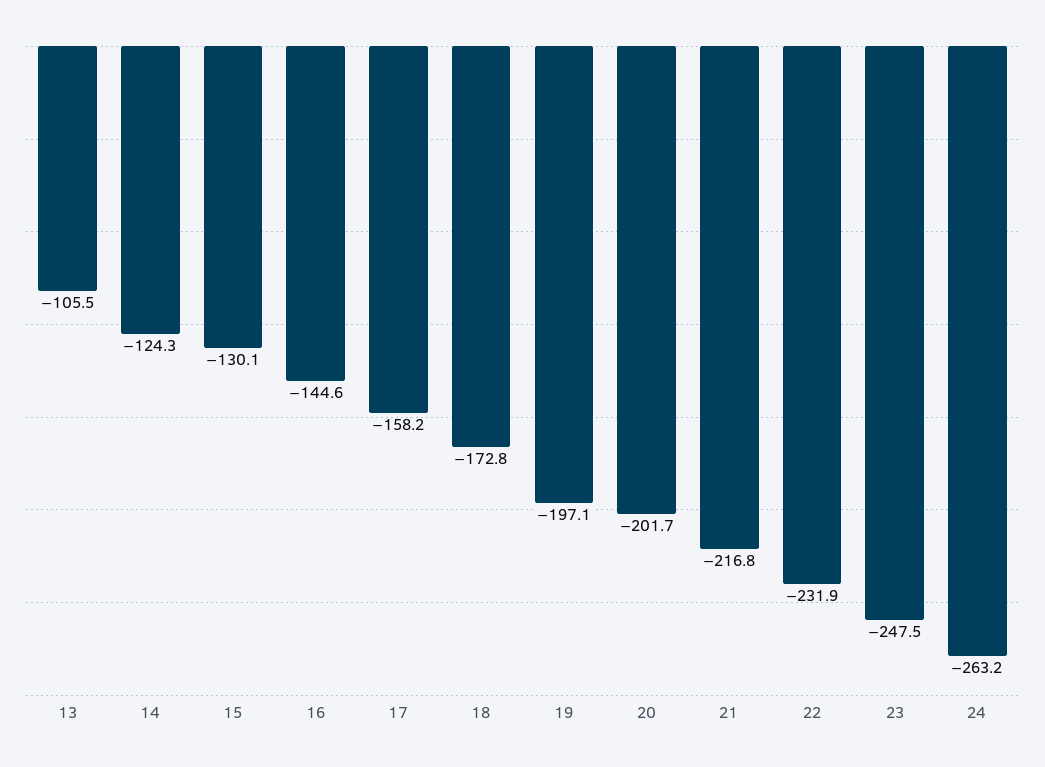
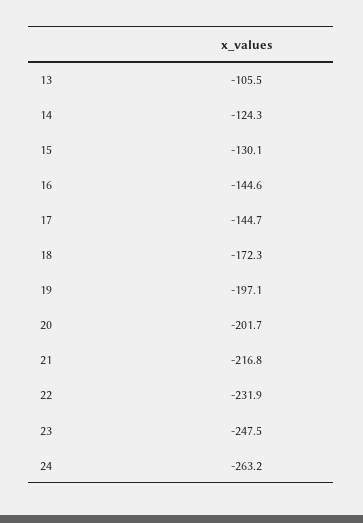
  {
    "13": -105.5,
    "14": -124.3,
    "15": -130.1,
    "16": -144.6,
-   "17": -158.2,
+   "17": -144.7,
-   "18": -172.8,
+   "18": -172.3,
    "19": -197.1,
    "20": -201.7,
    "21": -216.8,
    "22": -231.9,
    "23": -247.5,
    "24": -263.2
  }

